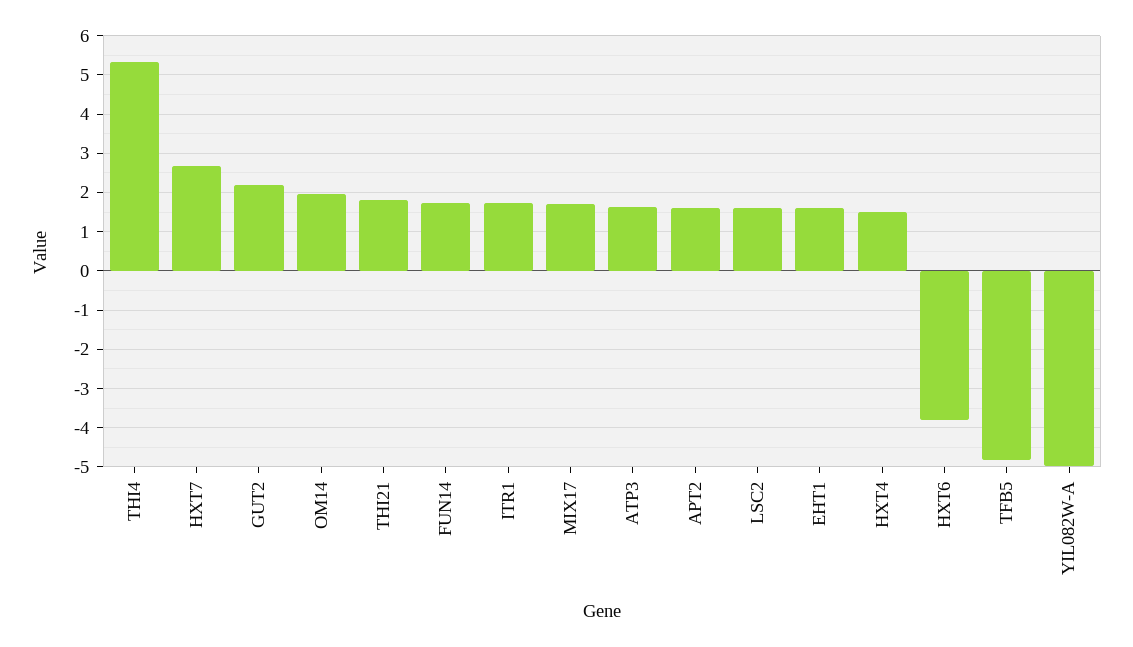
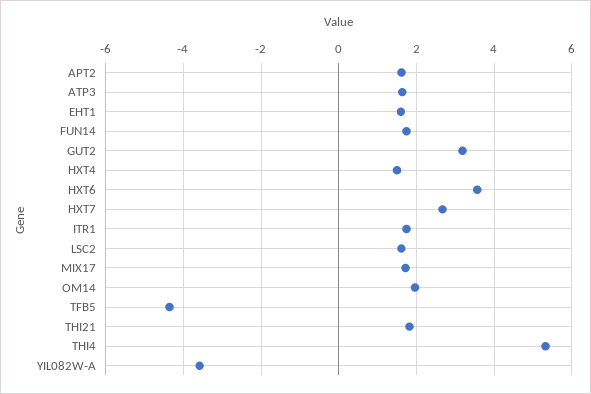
  {
    "THI4": 5.4,
    "HXT7": 2.6,
-   "GUT2": 2.2,
+   "GUT2": 3.2,
    "OM14": 2,
    "THI21": 1.8,
    "FUN14": 1.8,
    "ITR1": 1.8,
    "MIX17": 1.8,
    "ATP3": 1.6,
    "APT2": 1.6,
    "LSC2": 1.6,
    "EHT1": 1.6,
    "HXT4": 1.4,
-   "HXT6": -3.8,
+   "HXT6": 3.6,
-   "TFB5": -4.8,
+   "TFB5": -4.4,
-   "YIL082W-A": -5
+   "YIL082W-A": -3.6
  }

